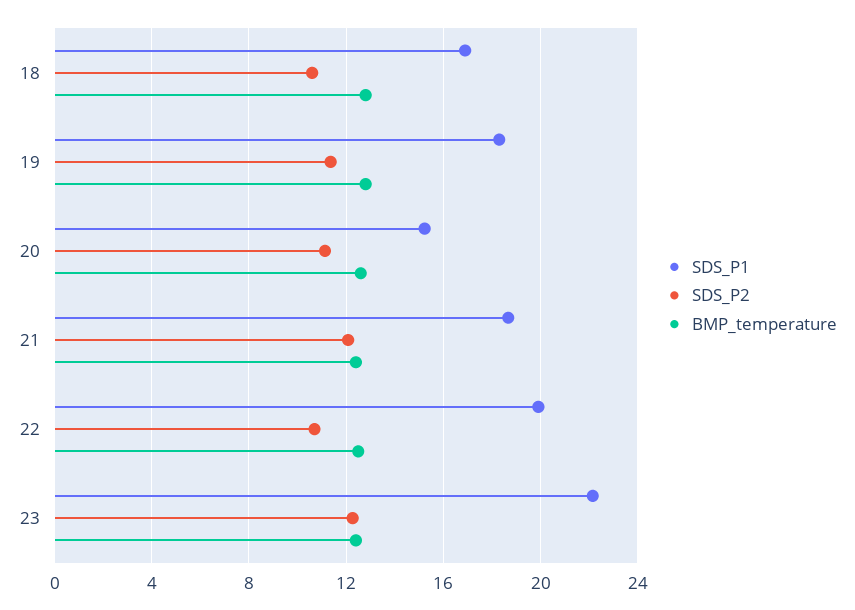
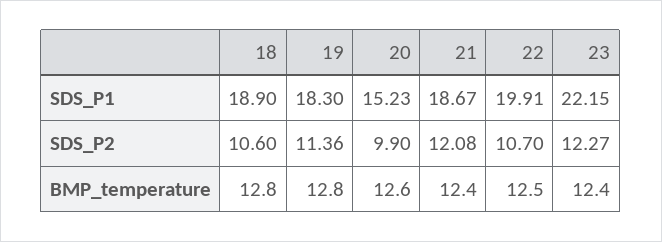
  {
    "SDS_P1": {
-     "18": 17,
+     "18": 18.9,
      "19": 18.3,
      "20": 15.23,
      "21": 18.67,
      "22": 19.91,
      "23": 22.15
    },
    "SDS_P2": {
      "18": 10.6,
      "19": 11.36,
-     "20": 11,
+     "20": 9.9,
      "21": 12.08,
      "22": 10.7,
      "23": 12.27
    },
    "BMP_temperature": {
      "18": 12.8,
      "19": 12.8,
      "20": 12.6,
      "21": 12.4,
      "22": 12.5,
      "23": 12.4
    }
  }

